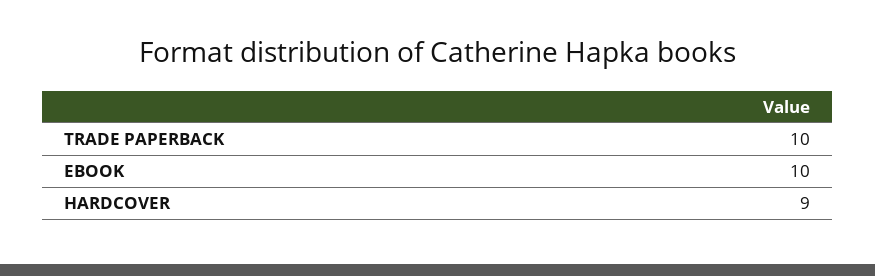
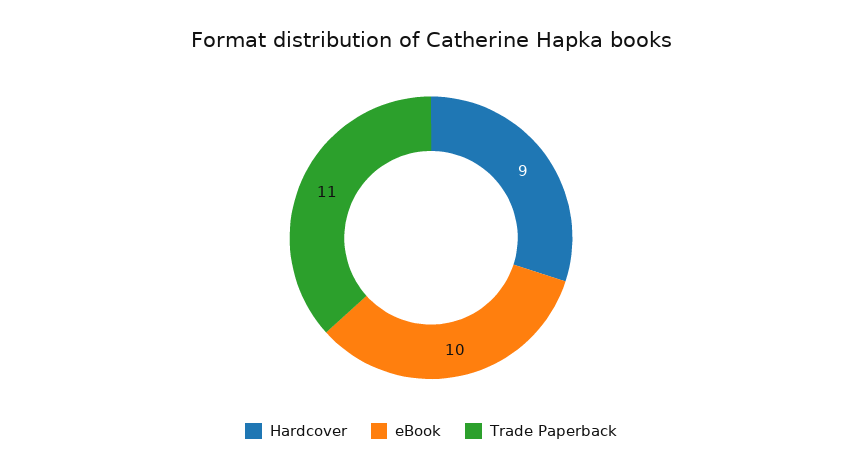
  {
-   "TRADE PAPERBACK": 10,
+   "TRADE PAPERBACK": 11,
    "EBOOK": 10,
    "HARDCOVER": 9
  }

